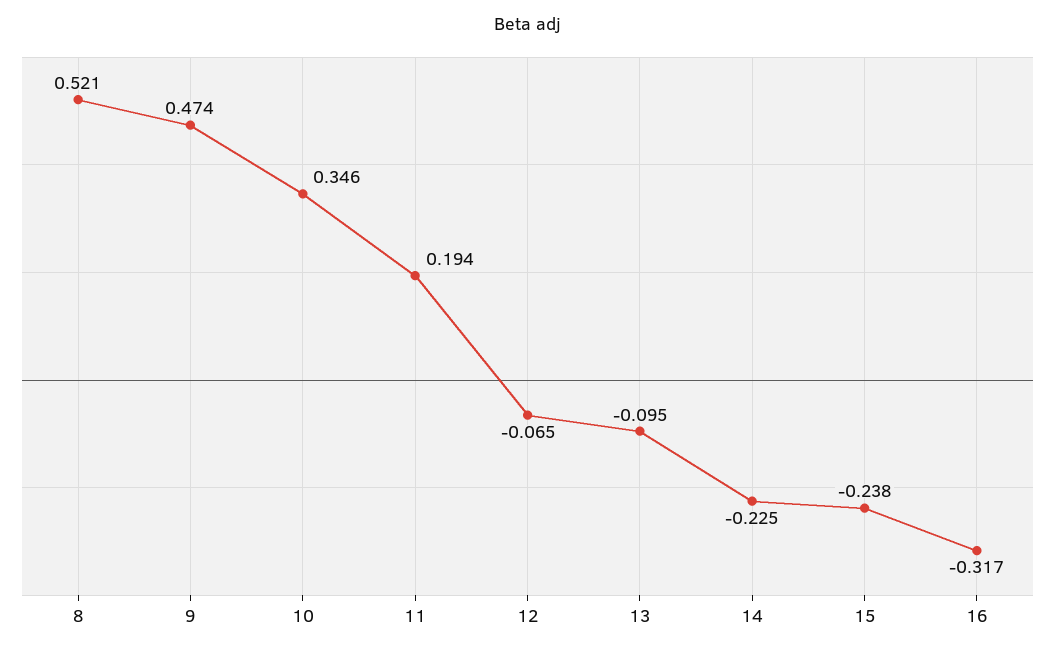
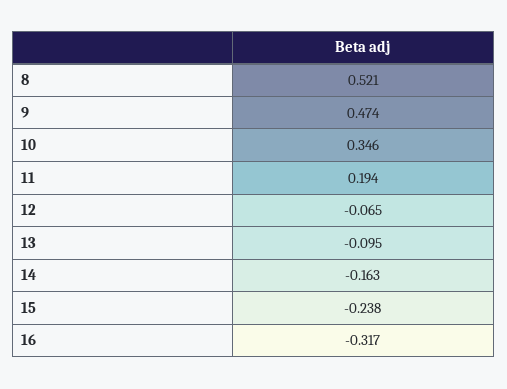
  {
    "8": 0.521,
    "9": 0.474,
    "10": 0.346,
    "11": 0.194,
    "12": -0.065,
    "13": -0.095,
-   "14": -0.225,
+   "14": -0.163,
    "15": -0.238,
    "16": -0.317
  }

